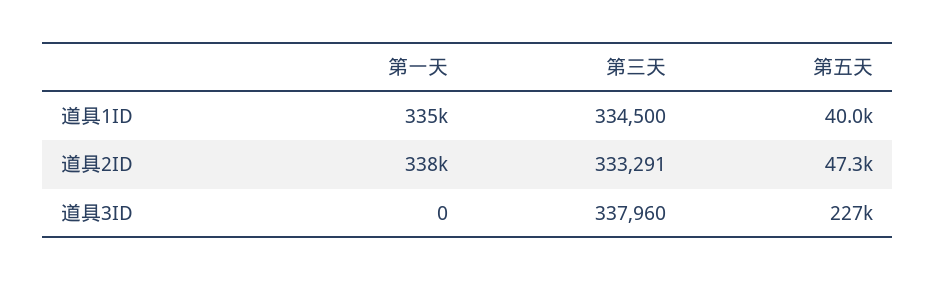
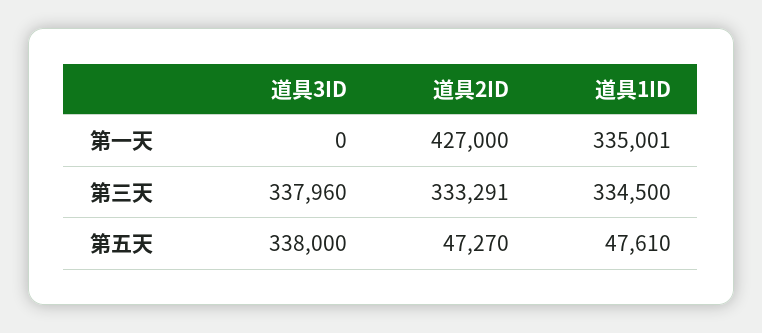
  {
    "第一天": {
      "道具1ID": 335001,
-     "道具2ID": 338000,
+     "道具2ID": 427000,
      "道具3ID": 0
    },
    "第三天": {
      "道具1ID": 334500,
      "道具2ID": 333291,
      "道具3ID": 337960
    },
    "第五天": {
-     "道具1ID": 40000,
+     "道具1ID": 47610,
      "道具2ID": 47270,
-     "道具3ID": 227000
+     "道具3ID": 338000
    }
  }

